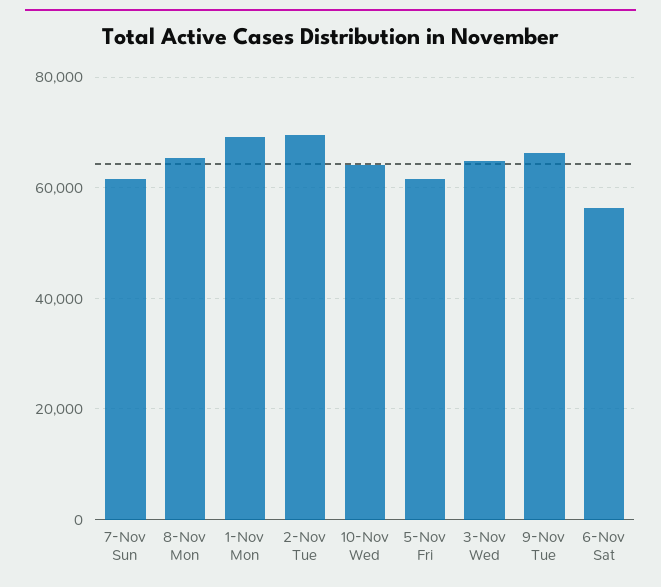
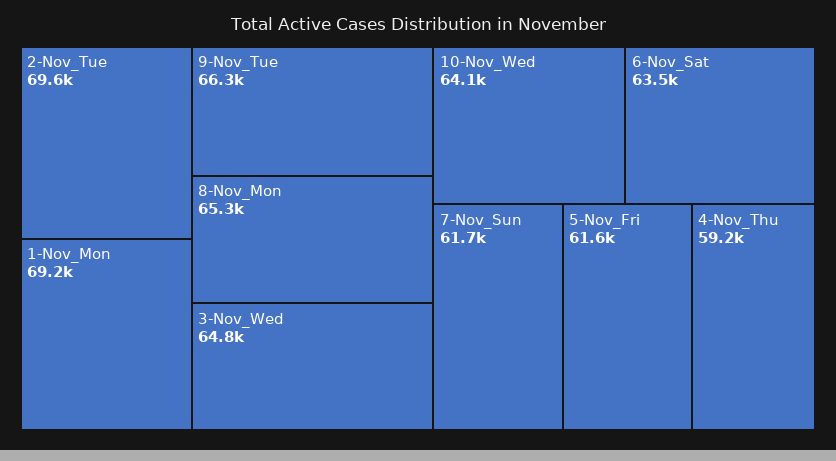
  {
    "7-Nov Sun": 61700,
    "8-Nov Mon": 65300,
    "1-Nov Mon": 69200,
    "2-Nov Tue": 69600,
    "10-Nov Wed": 64100,
    "5-Nov Fri": 61600,
    "3-Nov Wed": 64800,
    "9-Nov Tue": 66300,
-   "6-Nov Sat": 56000
+   "6-Nov Sat": 63500,
+   "4-Nov_Thu": 59200
  }

